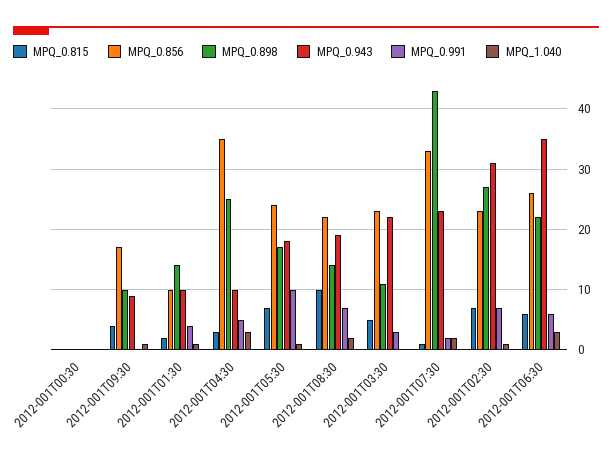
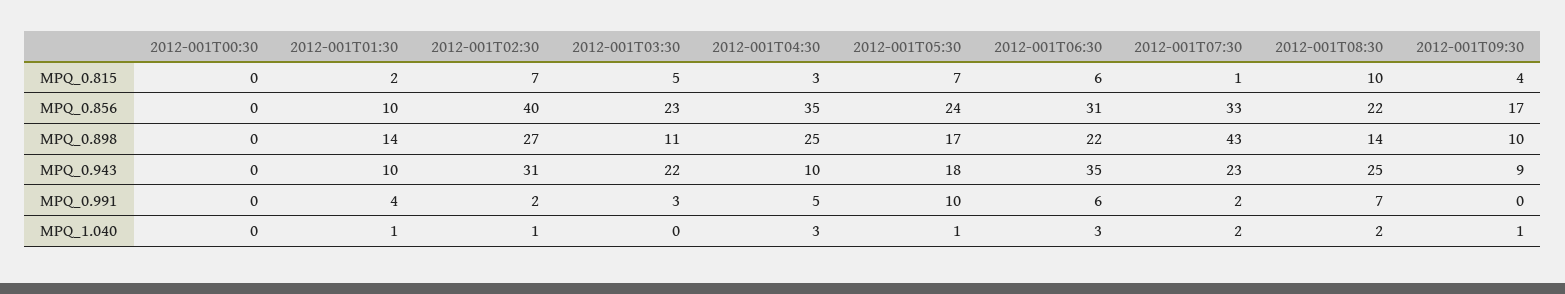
  {
    "MPQ_0.815": {
      "2012-001T00:30": 0,
      "2012-001T09:30": 4,
      "2012-001T01:30": 2,
      "2012-001T04:30": 3,
      "2012-001T05:30": 7,
      "2012-001T08:30": 10,
      "2012-001T03:30": 5,
      "2012-001T07:30": 1,
      "2012-001T02:30": 7,
      "2012-001T06:30": 6
    },
    "MPQ_0.856": {
      "2012-001T00:30": 0,
      "2012-001T09:30": 17,
      "2012-001T01:30": 10,
      "2012-001T04:30": 35,
      "2012-001T05:30": 24,
      "2012-001T08:30": 22,
      "2012-001T03:30": 23,
      "2012-001T07:30": 33,
-     "2012-001T02:30": 23,
+     "2012-001T02:30": 40,
-     "2012-001T06:30": 26
+     "2012-001T06:30": 31
    },
    "MPQ_0.898": {
      "2012-001T00:30": 0,
      "2012-001T09:30": 10,
      "2012-001T01:30": 14,
      "2012-001T04:30": 25,
      "2012-001T05:30": 17,
      "2012-001T08:30": 14,
      "2012-001T03:30": 11,
      "2012-001T07:30": 43,
      "2012-001T02:30": 27,
      "2012-001T06:30": 22
    },
    "MPQ_0.943": {
      "2012-001T00:30": 0,
      "2012-001T09:30": 9,
      "2012-001T01:30": 10,
      "2012-001T04:30": 10,
      "2012-001T05:30": 18,
-     "2012-001T08:30": 19,
+     "2012-001T08:30": 25,
      "2012-001T03:30": 22,
      "2012-001T07:30": 23,
      "2012-001T02:30": 31,
      "2012-001T06:30": 35
    },
    "MPQ_0.991": {
      "2012-001T00:30": 0,
      "2012-001T09:30": 0,
      "2012-001T01:30": 4,
      "2012-001T04:30": 5,
      "2012-001T05:30": 10,
      "2012-001T08:30": 7,
      "2012-001T03:30": 3,
      "2012-001T07:30": 2,
-     "2012-001T02:30": 7,
+     "2012-001T02:30": 2,
      "2012-001T06:30": 6
    },
    "MPQ_1.040": {
      "2012-001T00:30": 0,
      "2012-001T09:30": 1,
      "2012-001T01:30": 1,
      "2012-001T04:30": 3,
      "2012-001T05:30": 1,
      "2012-001T08:30": 2,
      "2012-001T03:30": 0,
      "2012-001T07:30": 2,
      "2012-001T02:30": 1,
      "2012-001T06:30": 3
    }
  }

